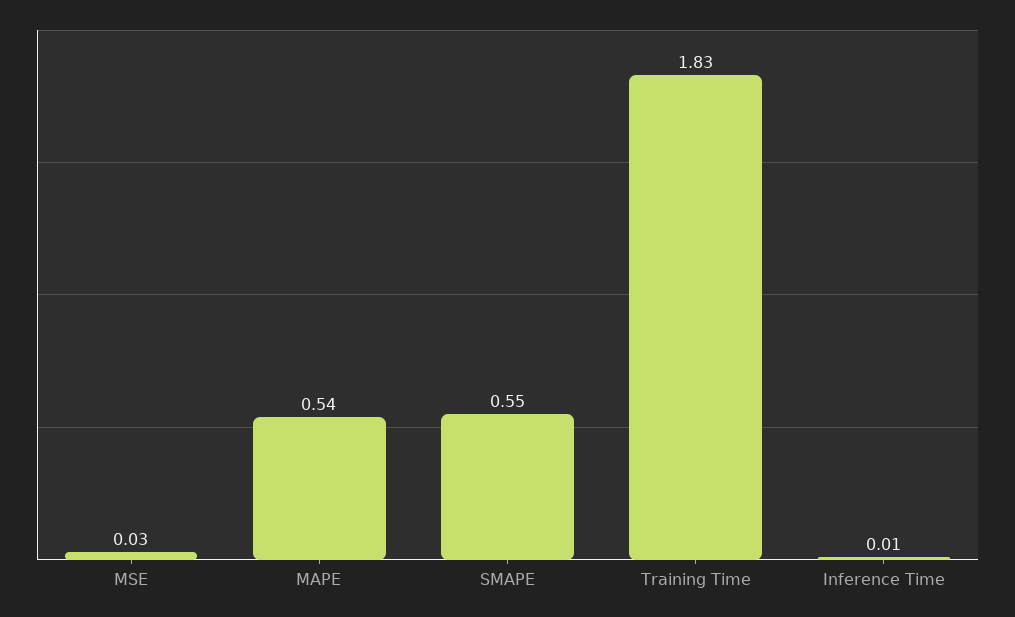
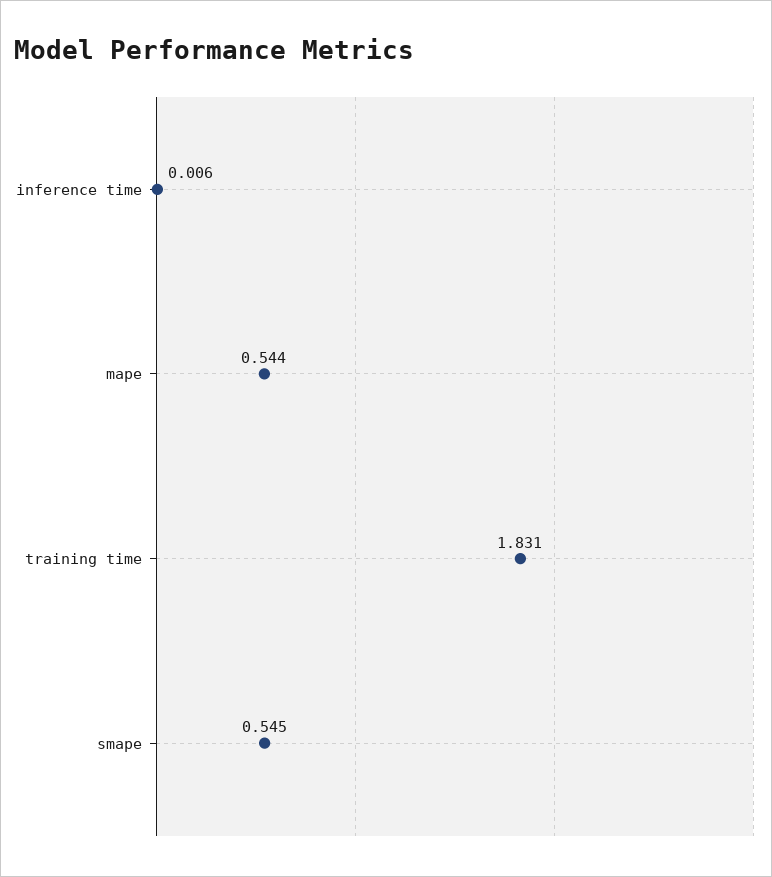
  {
-   "MSE": 0.03,
    "MAPE": 0.544,
    "SMAPE": 0.545,
    "Training Time": 1.831,
    "Inference Time": 0.006
  }

